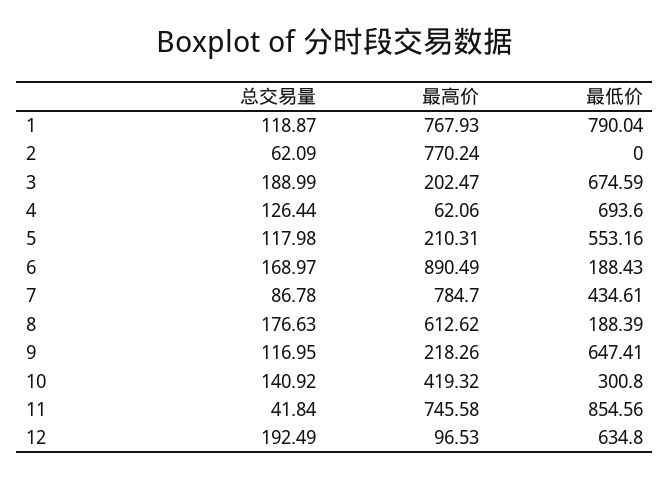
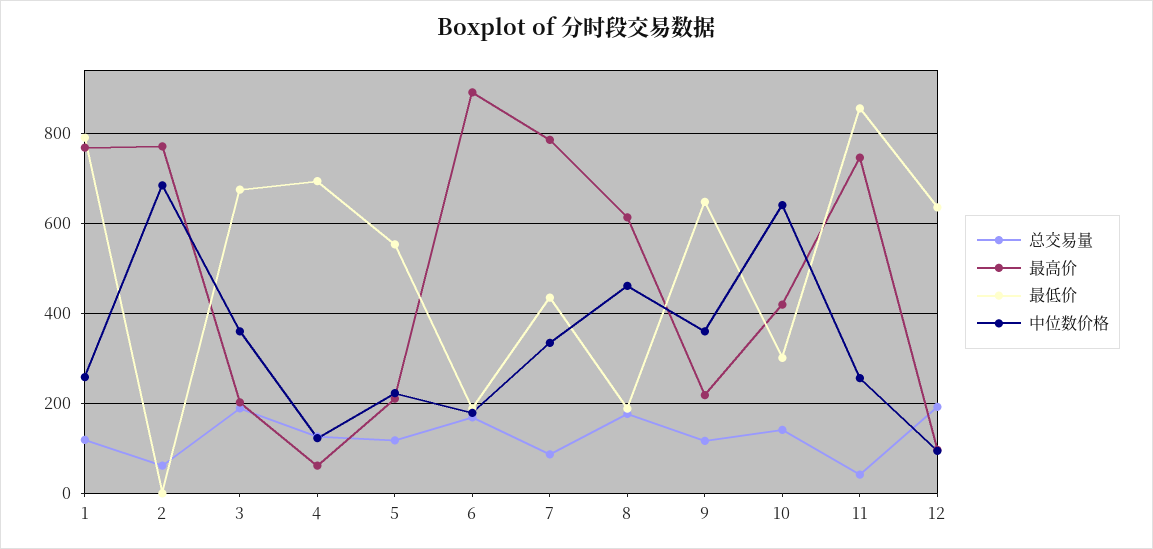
  {
    "总交易量": {
      "1": 118.87,
      "2": 62.09,
      "3": 188.99,
      "4": 126.44,
      "5": 117.98,
      "6": 168.97,
      "7": 86.78,
      "8": 176.63,
      "9": 116.95,
      "10": 140.92,
      "11": 41.84,
      "12": 192.49
    },
    "最高价": {
      "1": 767.93,
      "2": 770.24,
      "3": 202.47,
      "4": 62.06,
      "5": 210.31,
      "6": 890.49,
      "7": 784.7,
      "8": 612.62,
      "9": 218.26,
      "10": 419.32,
      "11": 745.58,
      "12": 96.53
    },
    "最低价": {
      "1": 790.04,
      "2": 0,
      "3": 674.59,
      "4": 693.6,
      "5": 553.16,
      "6": 188.43,
      "7": 434.61,
      "8": 188.39,
      "9": 647.41,
      "10": 300.8,
      "11": 854.56,
      "12": 634.8
-   }
+   },
+   "中位数价格": {
+     "1": 260,
+     "2": 680,
+     "3": 360,
+     "4": 120,
+     "5": 220,
+     "6": 180,
+     "7": 340,
+     "8": 460,
+     "9": 360,
+     "10": 640,
+     "11": 260,
+     "12": 100
+   }
  }

